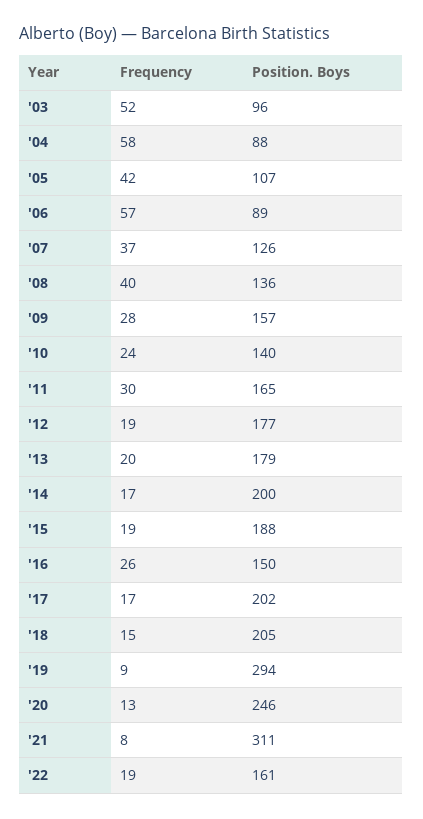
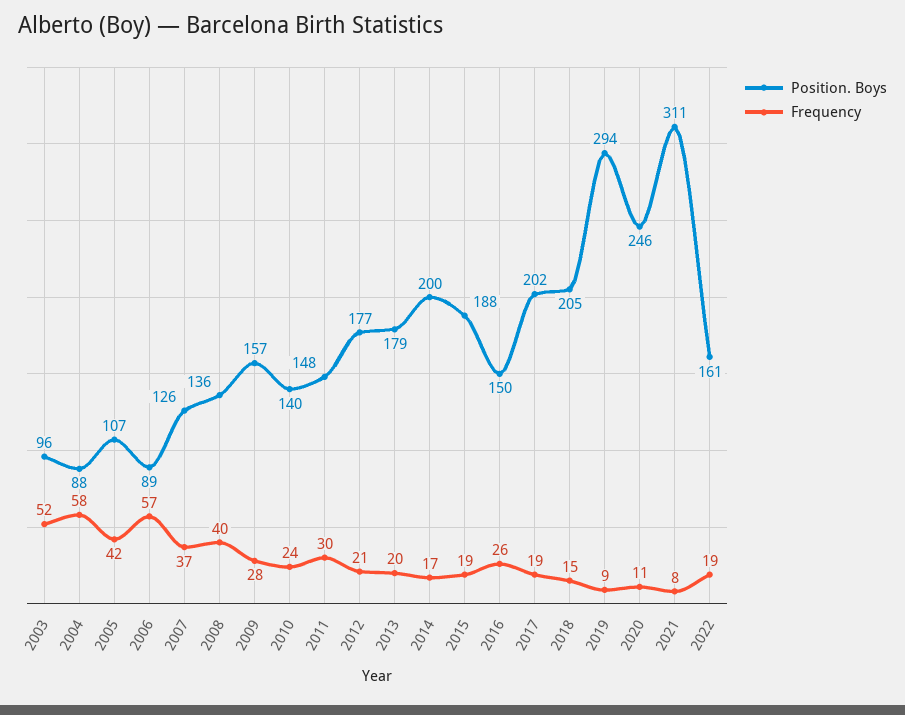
  {
    "Frequency": {
      "'03": 52,
      "'04": 58,
      "'05": 42,
      "'06": 57,
      "'07": 37,
      "'08": 40,
      "'09": 28,
      "'10": 24,
      "'11": 30,
-     "'12": 19,
+     "'12": 21,
      "'13": 20,
      "'14": 17,
      "'15": 19,
      "'16": 26,
-     "'17": 17,
+     "'17": 19,
      "'18": 15,
      "'19": 9,
-     "'20": 13,
+     "'20": 11,
      "'21": 8,
      "'22": 19
    },
    "Position. Boys": {
      "'03": 96,
      "'04": 88,
      "'05": 107,
      "'06": 89,
      "'07": 126,
      "'08": 136,
      "'09": 157,
      "'10": 140,
-     "'11": 165,
+     "'11": 148,
      "'12": 177,
      "'13": 179,
      "'14": 200,
      "'15": 188,
      "'16": 150,
      "'17": 202,
      "'18": 205,
      "'19": 294,
      "'20": 246,
      "'21": 311,
      "'22": 161
    }
  }

